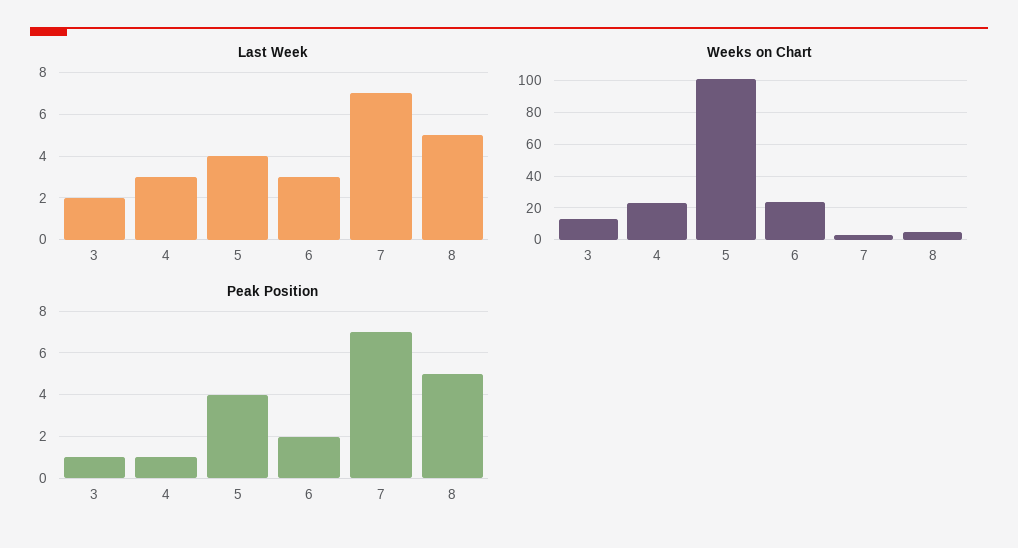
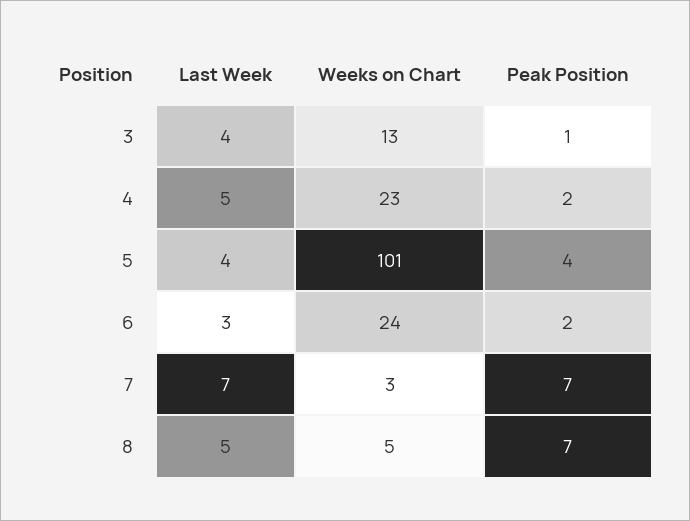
  {
    "Last Week": {
-     "3": 2,
+     "3": 4,
-     "4": 3,
+     "4": 5,
      "5": 4,
      "6": 3,
      "7": 7,
      "8": 5
    },
    "Weeks on Chart": {
      "3": 13,
      "4": 23,
      "5": 101,
      "6": 24,
      "7": 3,
      "8": 5
    },
    "Peak Position": {
      "3": 1,
-     "4": 1,
+     "4": 2,
      "5": 4,
      "6": 2,
      "7": 7,
-     "8": 5
+     "8": 7
    }
  }

